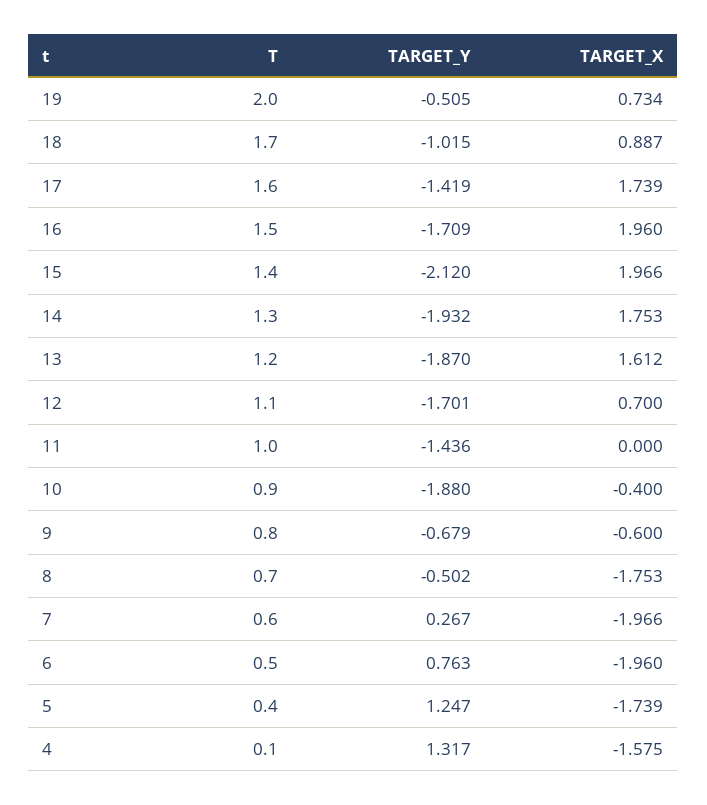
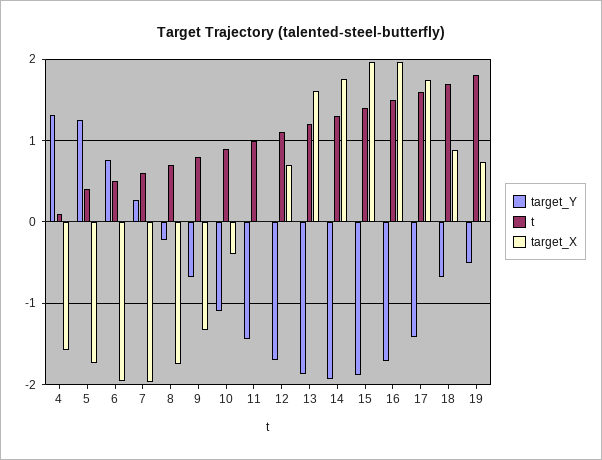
  {
    "T": {
-     "19": 2,
+     "19": 1.8,
      "18": 1.7,
      "17": 1.6,
      "16": 1.5,
      "15": 1.4,
      "14": 1.3,
      "13": 1.2,
      "12": 1.1,
      "11": 1,
      "10": 0.9,
      "9": 0.8,
      "8": 0.7,
      "7": 0.6,
      "6": 0.5,
      "5": 0.4,
      "4": 0.1
    },
    "TARGET_Y": {
      "19": -0.505,
-     "18": -1.015,
+     "18": -0.7,
      "17": -1.419,
      "16": -1.709,
-     "15": -2.12,
+     "15": -1.9,
      "14": -1.932,
      "13": -1.87,
      "12": -1.701,
      "11": -1.436,
-     "10": -1.88,
+     "10": -1.1,
      "9": -0.679,
-     "8": -0.502,
+     "8": -0.2,
      "7": 0.267,
      "6": 0.763,
      "5": 1.247,
      "4": 1.317
    },
    "TARGET_X": {
      "19": 0.734,
      "18": 0.887,
      "17": 1.739,
      "16": 1.96,
      "15": 1.966,
      "14": 1.753,
      "13": 1.612,
      "12": 0.7,
      "11": 0,
      "10": -0.4,
-     "9": -0.6,
+     "9": -1.3,
      "8": -1.753,
      "7": -1.966,
      "6": -1.96,
      "5": -1.739,
      "4": -1.575
    }
  }

